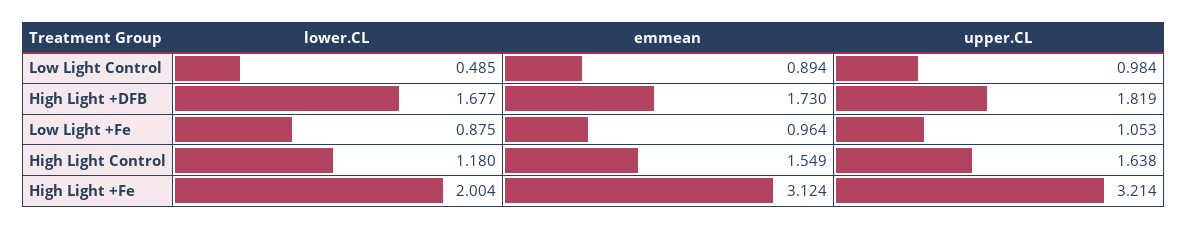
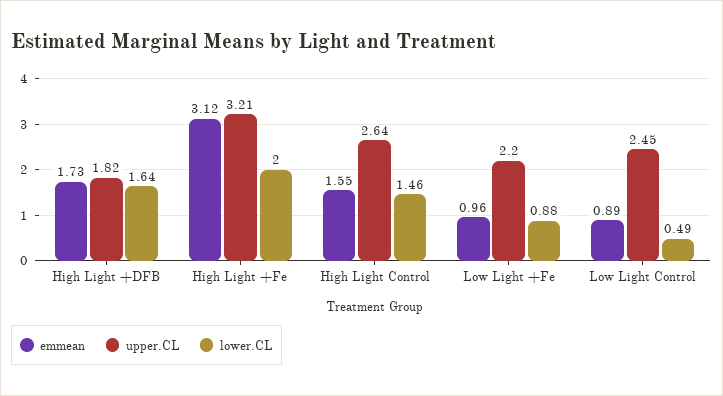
  {
    "lower.CL": {
      "Low Light Control": 0.485,
-     "High Light +DFB": 1.677,
+     "High Light +DFB": 1.64,
      "Low Light +Fe": 0.875,
-     "High Light Control": 1.18,
+     "High Light Control": 1.46,
      "High Light +Fe": 2.004
    },
    "emmean": {
      "Low Light Control": 0.894,
      "High Light +DFB": 1.73,
      "Low Light +Fe": 0.964,
      "High Light Control": 1.549,
      "High Light +Fe": 3.124
    },
    "upper.CL": {
-     "Low Light Control": 0.984,
+     "Low Light Control": 2.45,
      "High Light +DFB": 1.819,
-     "Low Light +Fe": 1.053,
+     "Low Light +Fe": 2.2,
-     "High Light Control": 1.638,
+     "High Light Control": 2.64,
      "High Light +Fe": 3.214
    }
  }

